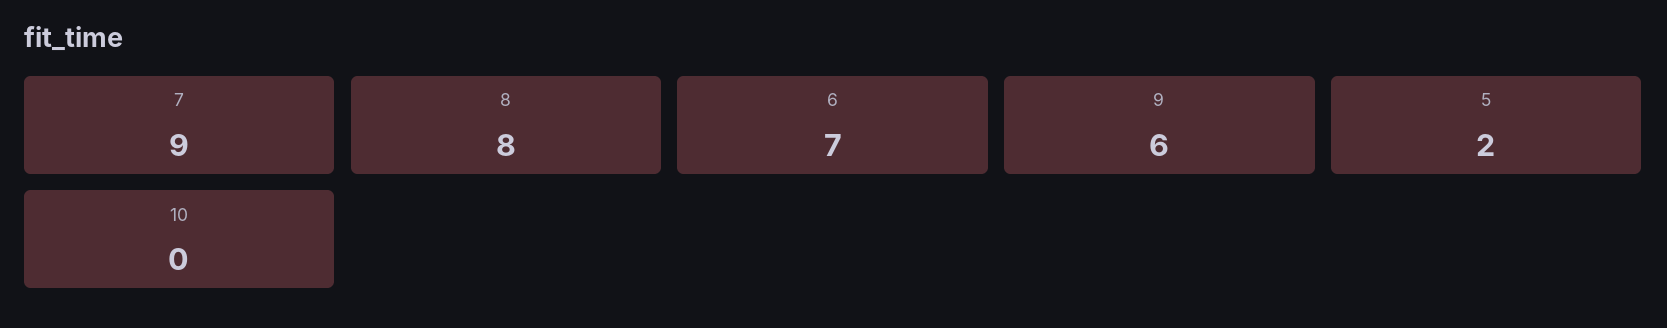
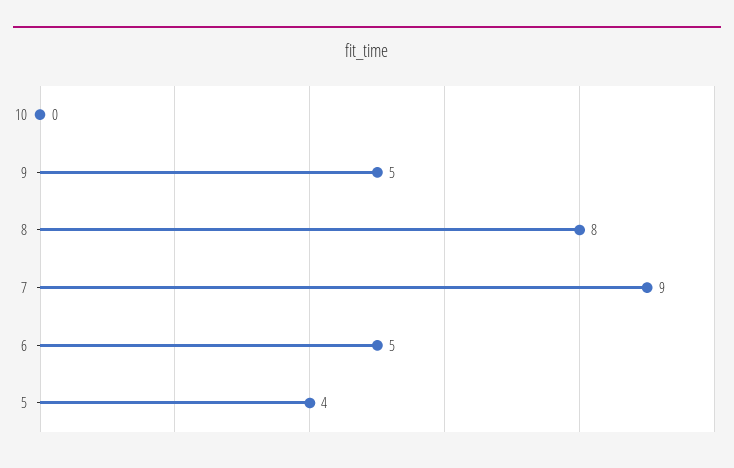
  {
    "7": 9,
    "8": 8,
-   "6": 7,
+   "6": 5,
-   "9": 6,
+   "9": 5,
-   "5": 2,
+   "5": 4,
    "10": 0
  }

